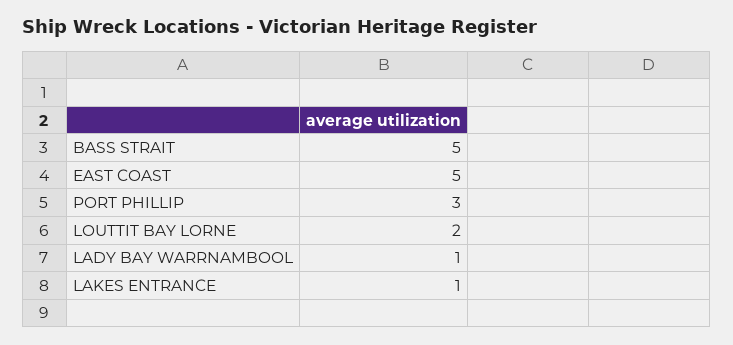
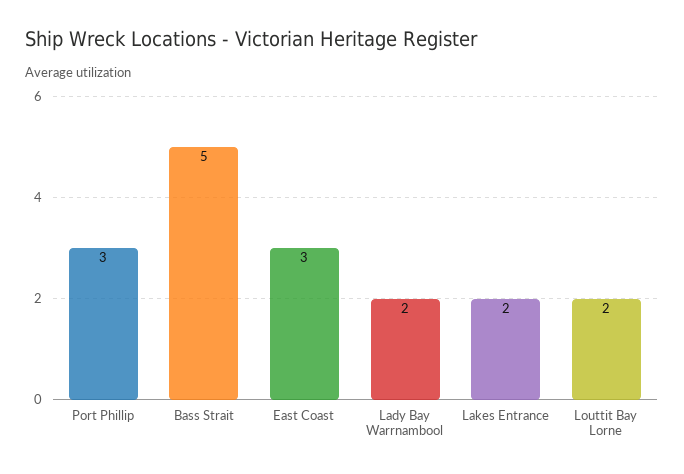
  {
    "BASS STRAIT": 5,
-   "EAST COAST": 5,
+   "EAST COAST": 3,
    "PORT PHILLIP": 3,
    "LOUTTIT BAY LORNE": 2,
-   "LADY BAY WARRNAMBOOL": 1,
+   "LADY BAY WARRNAMBOOL": 2,
-   "LAKES ENTRANCE": 1
+   "LAKES ENTRANCE": 2
  }

